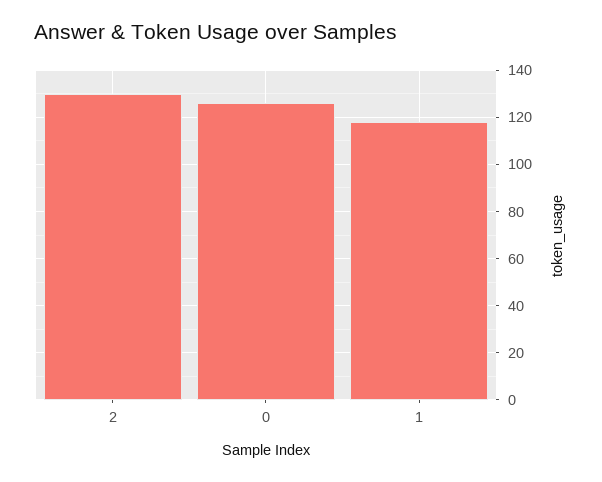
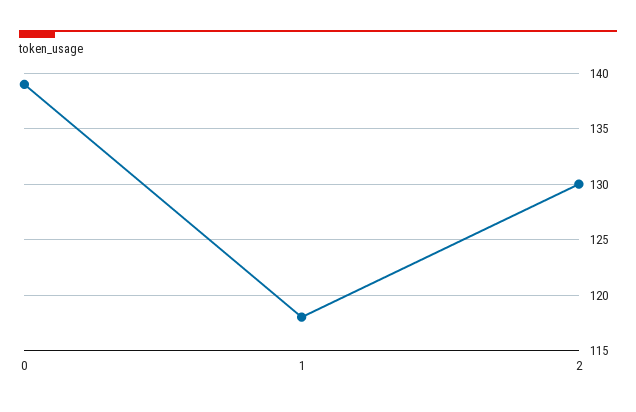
  {
    "2": 130,
-   "0": 125,
+   "0": 139,
    "1": 118
  }

